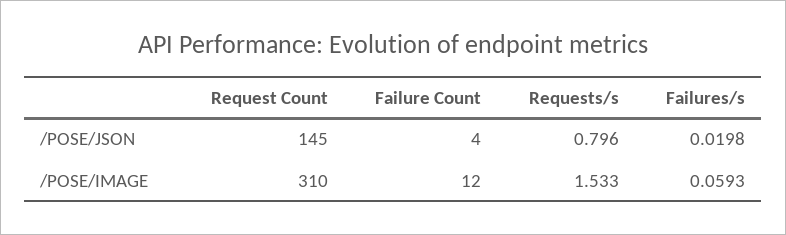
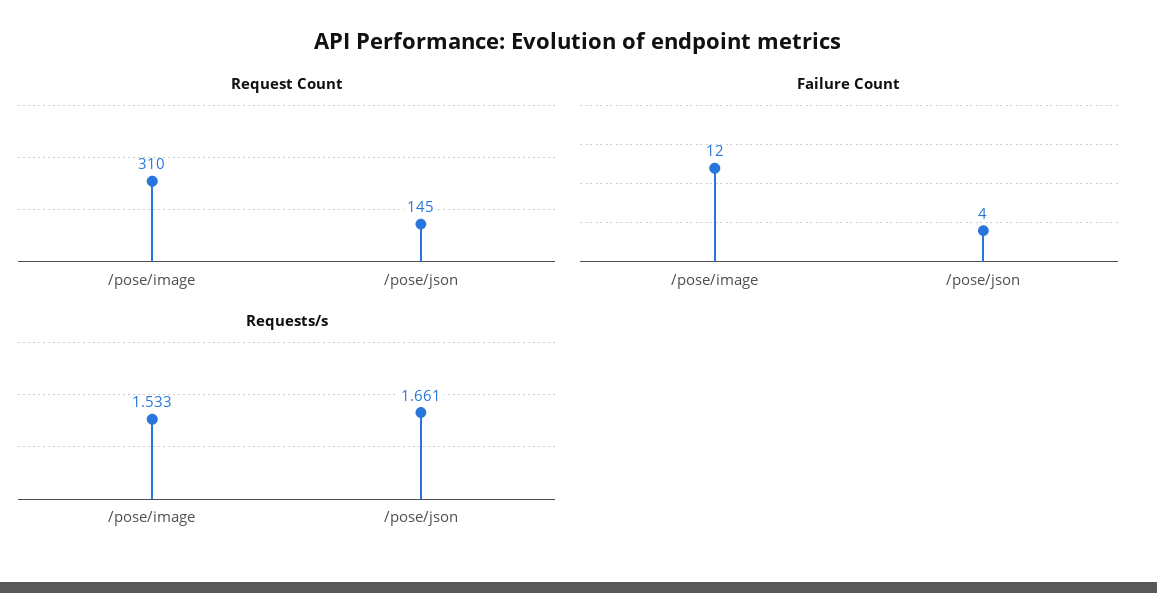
  {
    "Request Count": {
      "/POSE/JSON": 145,
      "/POSE/IMAGE": 310
    },
    "Failure Count": {
      "/POSE/JSON": 4,
      "/POSE/IMAGE": 12
    },
    "Requests/s": {
-     "/POSE/JSON": 0.796,
+     "/POSE/JSON": 1.661,
      "/POSE/IMAGE": 1.533
-   },
+   }
-   "Failures/s": {
-     "/POSE/JSON": 0.0198,
-     "/POSE/IMAGE": 0.0593
-   }
  }

